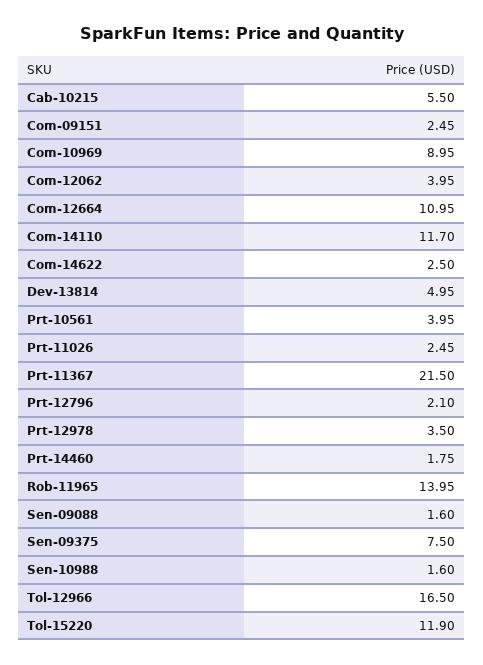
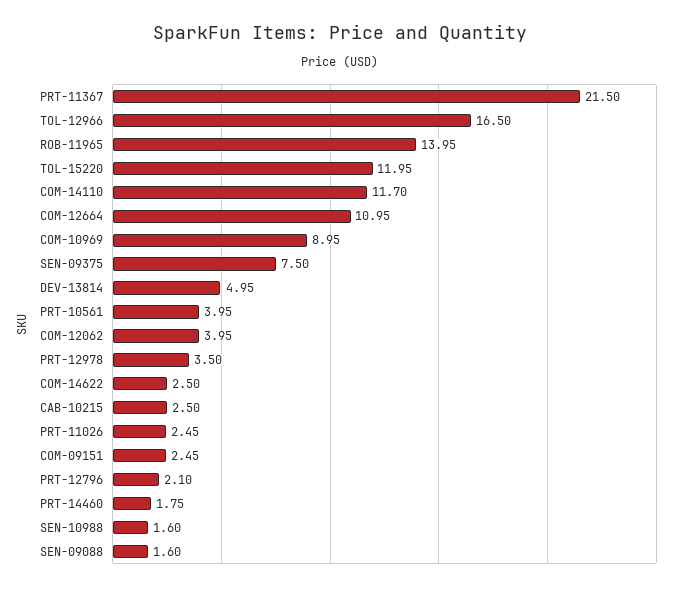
  {
-   "Cab-10215": 5.5,
+   "Cab-10215": 2.5,
    "Com-09151": 2.45,
    "Com-10969": 8.95,
    "Com-12062": 3.95,
    "Com-12664": 10.95,
    "Com-14110": 11.7,
    "Com-14622": 2.5,
    "Dev-13814": 4.95,
    "Prt-10561": 3.95,
    "Prt-11026": 2.45,
    "Prt-11367": 21.5,
    "Prt-12796": 2.1,
    "Prt-12978": 3.5,
    "Prt-14460": 1.75,
    "Rob-11965": 13.95,
    "Sen-09088": 1.6,
    "Sen-09375": 7.5,
    "Sen-10988": 1.6,
    "Tol-12966": 16.5,
-   "Tol-15220": 11.9
+   "Tol-15220": 11.95
  }

